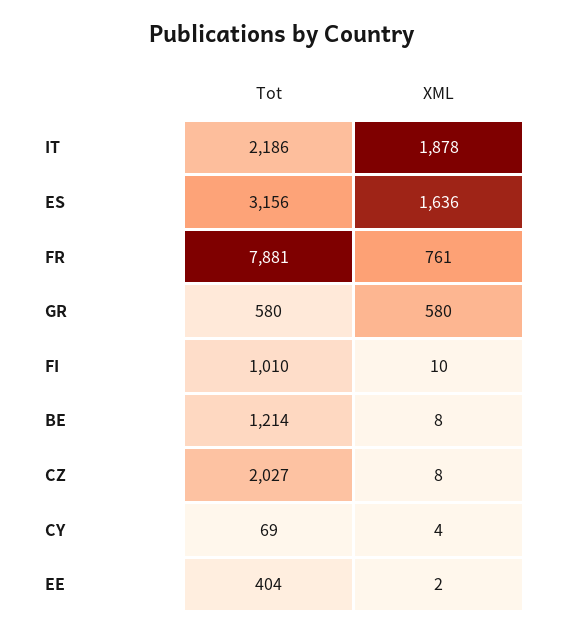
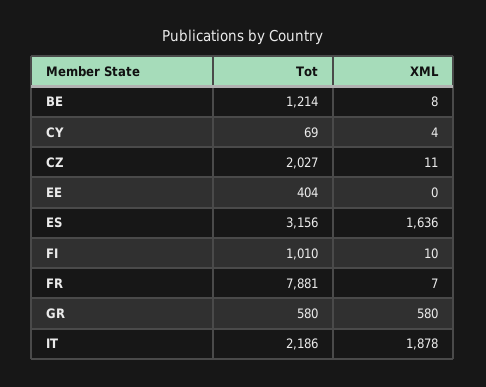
  {
    "Tot": {
      "IT": 2186,
      "ES": 3156,
      "FR": 7881,
      "GR": 580,
      "FI": 1010,
      "BE": 1214,
      "CZ": 2027,
      "CY": 69,
      "EE": 404
    },
    "XML": {
      "IT": 1878,
      "ES": 1636,
-     "FR": 761,
+     "FR": 7,
      "GR": 580,
      "FI": 10,
      "BE": 8,
-     "CZ": 8,
+     "CZ": 11,
      "CY": 4,
-     "EE": 2
+     "EE": 0
    }
  }

